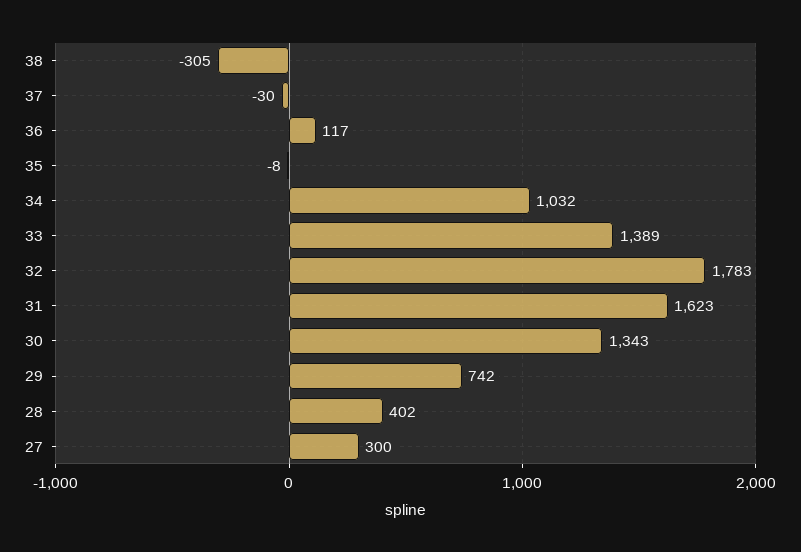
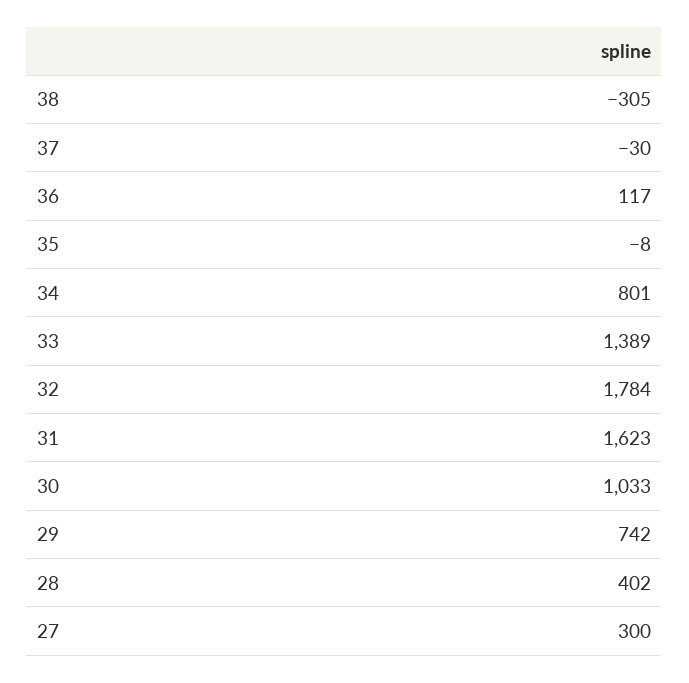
  {
    "38": -305,
    "37": -30,
    "36": 117,
    "35": -8,
-   "34": 1032,
+   "34": 801,
    "33": 1389,
-   "32": 1783,
+   "32": 1784,
    "31": 1623,
-   "30": 1343,
+   "30": 1033,
    "29": 742,
    "28": 402,
    "27": 300
  }

